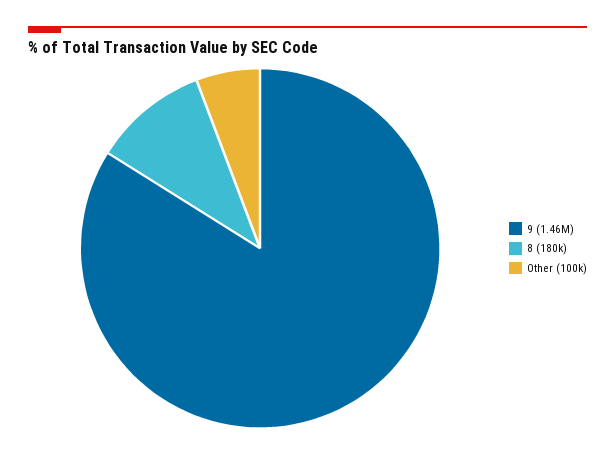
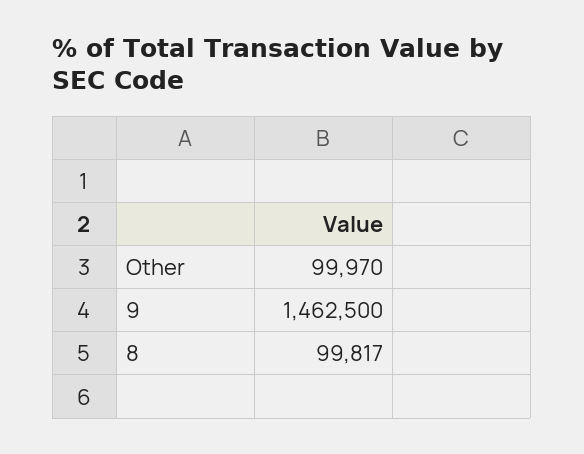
  {
    "9": 1462500,
-   "8": 180000,
+   "8": 99817,
    "Other": 99970
  }

